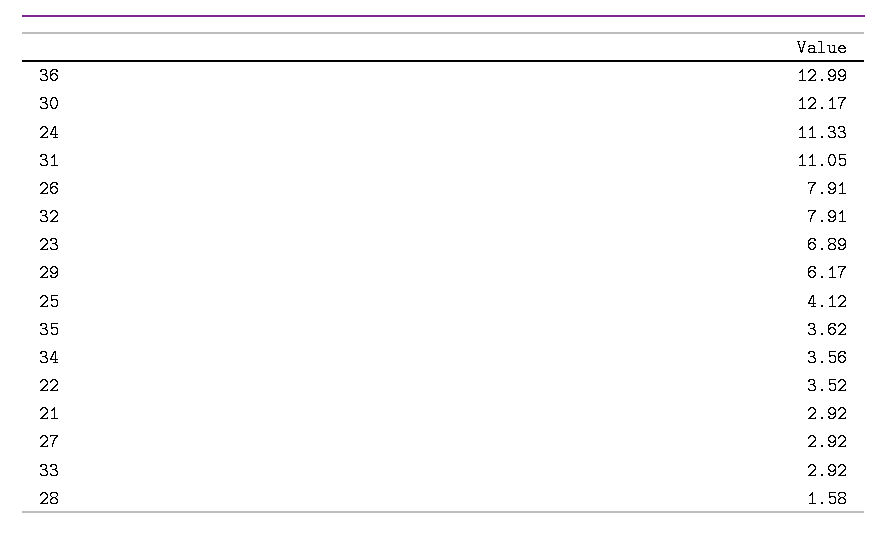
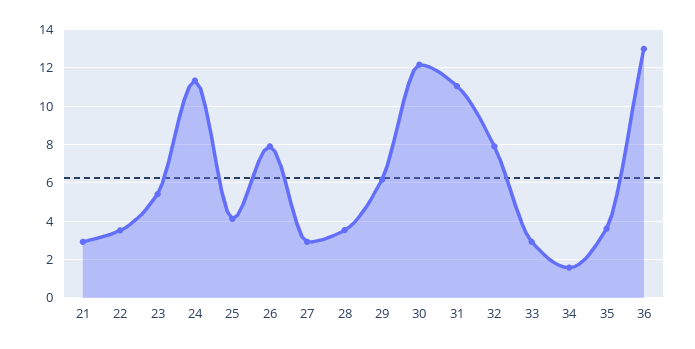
  {
    "36": 12.99,
    "30": 12.17,
    "24": 11.33,
    "31": 11.05,
    "26": 7.91,
    "32": 7.91,
-   "23": 6.89,
+   "23": 5.5,
    "29": 6.17,
    "25": 4.12,
    "35": 3.62,
-   "34": 3.56,
+   "34": 1.5,
    "22": 3.52,
    "21": 2.92,
    "27": 2.92,
    "33": 2.92,
-   "28": 1.58
+   "28": 3.5
  }

